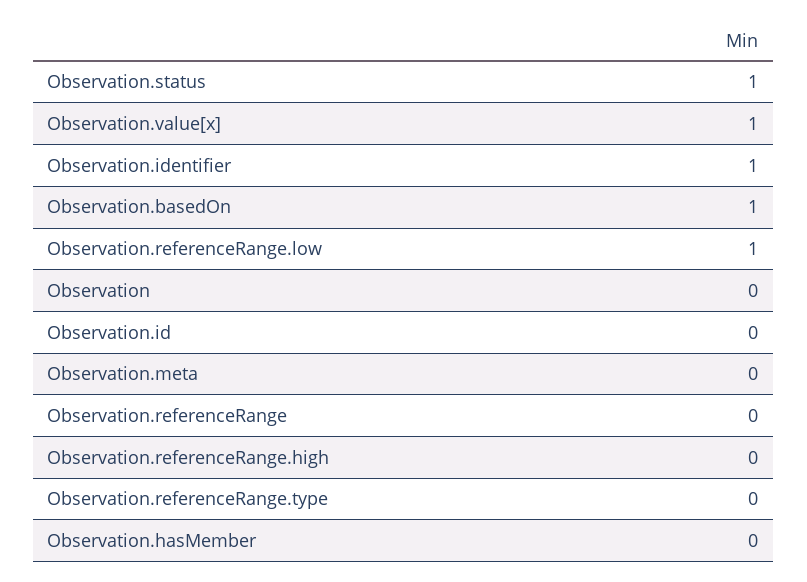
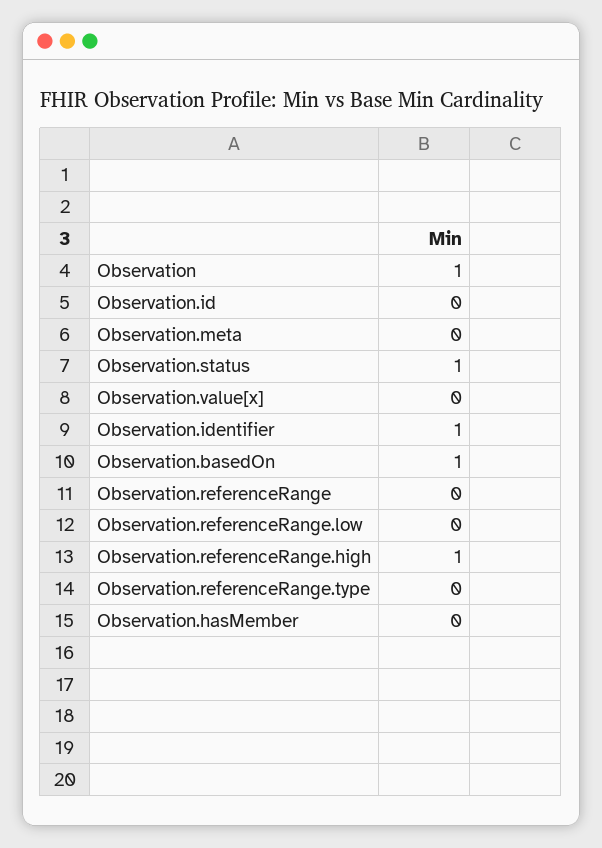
  {
    "Observation.status": 1,
-   "Observation.value[x]": 1,
+   "Observation.value[x]": 0,
    "Observation.identifier": 1,
    "Observation.basedOn": 1,
-   "Observation.referenceRange.low": 1,
+   "Observation.referenceRange.low": 0,
-   "Observation": 0,
+   "Observation": 1,
    "Observation.id": 0,
    "Observation.meta": 0,
    "Observation.referenceRange": 0,
-   "Observation.referenceRange.high": 0,
+   "Observation.referenceRange.high": 1,
    "Observation.referenceRange.type": 0,
    "Observation.hasMember": 0
  }

